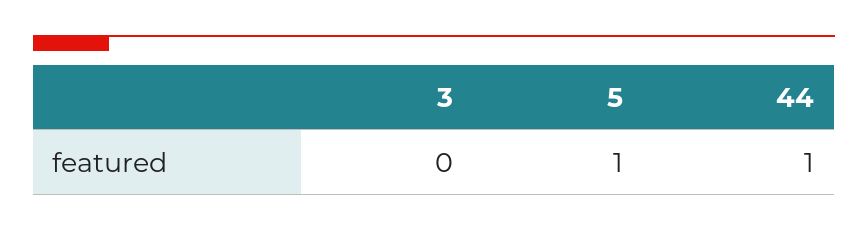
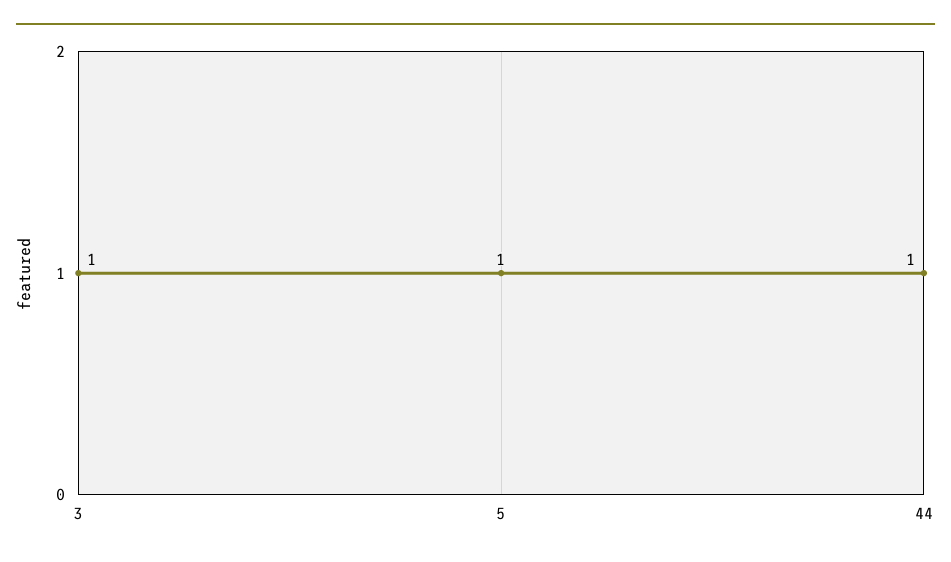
  {
-   "3": 0,
+   "3": 1,
    "5": 1,
    "44": 1
  }

